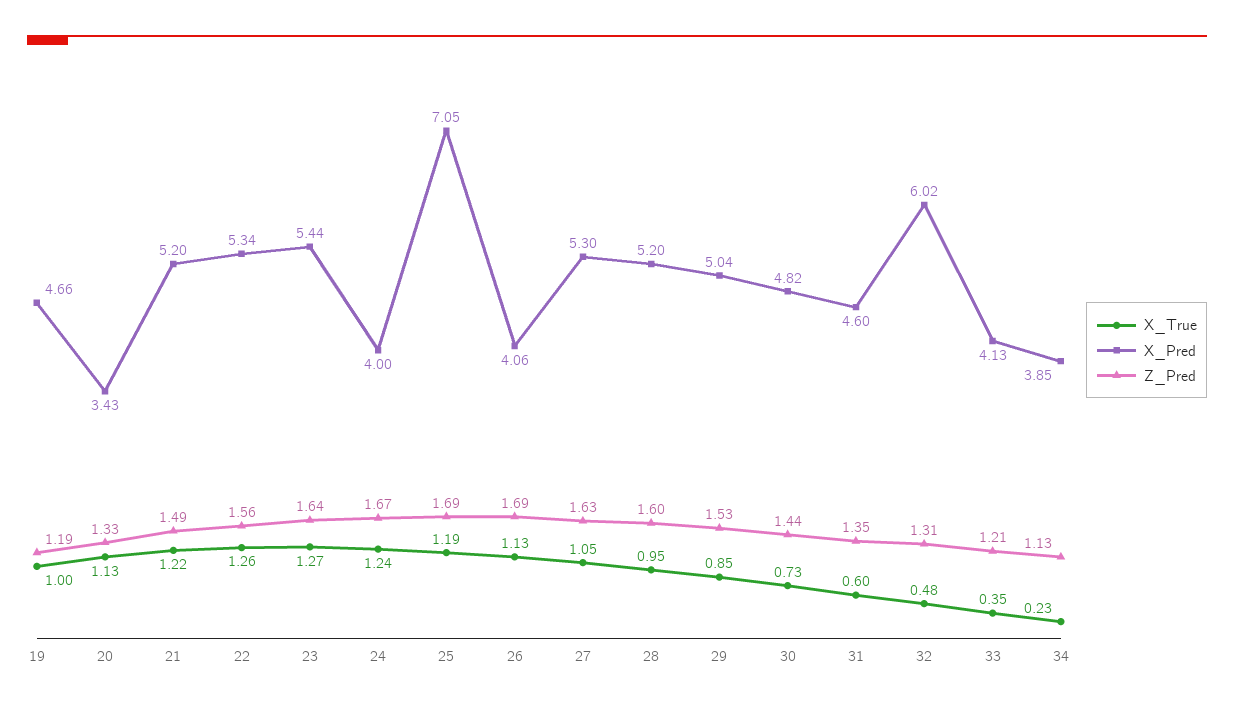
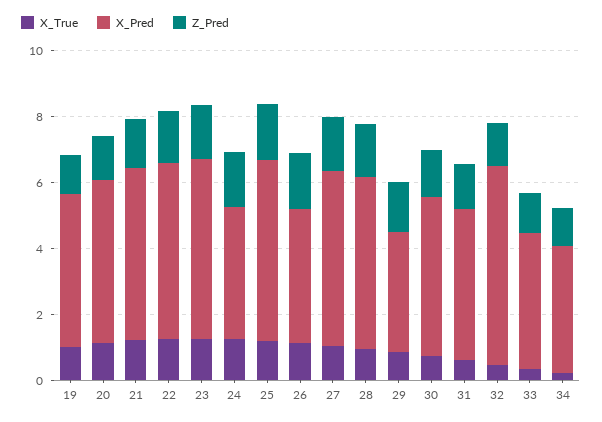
  {
    "X_True": {
      "19": 1,
      "20": 1.13,
      "21": 1.22,
      "22": 1.26,
      "23": 1.27,
      "24": 1.24,
      "25": 1.19,
      "26": 1.13,
      "27": 1.05,
      "28": 0.95,
      "29": 0.85,
      "30": 0.73,
      "31": 0.6,
      "32": 0.48,
      "33": 0.35,
      "34": 0.23
    },
    "X_Pred": {
      "19": 4.66,
-     "20": 3.43,
+     "20": 5,
      "21": 5.2,
      "22": 5.34,
      "23": 5.44,
      "24": 4,
-     "25": 7.05,
+     "25": 5.5,
      "26": 4.06,
      "27": 5.3,
      "28": 5.2,
-     "29": 5.04,
+     "29": 3.5,
      "30": 4.82,
      "31": 4.6,
      "32": 6.02,
      "33": 4.13,
      "34": 3.85
    },
    "Z_Pred": {
      "19": 1.19,
      "20": 1.33,
      "21": 1.49,
      "22": 1.56,
      "23": 1.64,
      "24": 1.67,
      "25": 1.69,
      "26": 1.69,
      "27": 1.63,
      "28": 1.6,
      "29": 1.53,
      "30": 1.44,
      "31": 1.35,
      "32": 1.31,
      "33": 1.21,
      "34": 1.13
    }
  }

